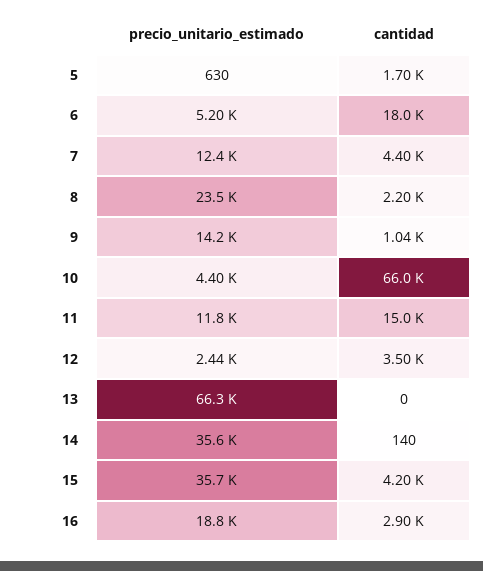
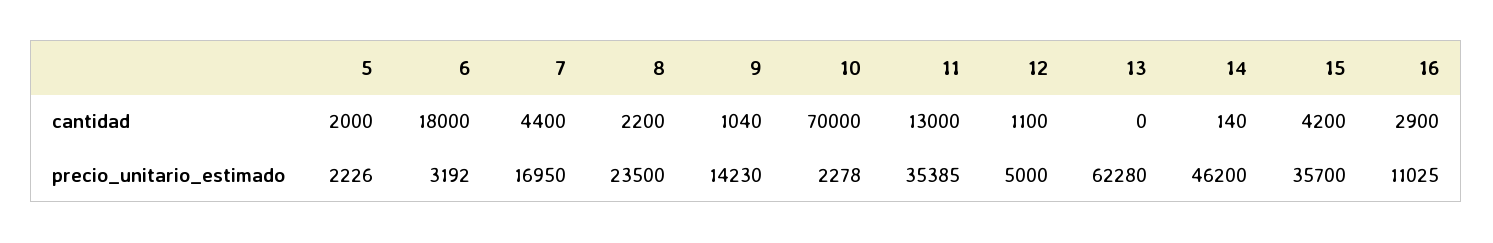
  {
    "precio_unitario_estimado": {
-     "5": 630,
+     "5": 2226,
-     "6": 5200,
+     "6": 3192,
-     "7": 12400,
+     "7": 16950,
      "8": 23500,
      "9": 14230,
-     "10": 4400,
+     "10": 2278,
-     "11": 11800,
+     "11": 35385,
-     "12": 2440,
+     "12": 5000,
-     "13": 66300,
+     "13": 62280,
-     "14": 35600,
+     "14": 46200,
      "15": 35700,
-     "16": 18800
+     "16": 11025
    },
    "cantidad": {
-     "5": 1700,
+     "5": 2000,
      "6": 18000,
      "7": 4400,
      "8": 2200,
      "9": 1040,
-     "10": 66000,
+     "10": 70000,
-     "11": 15000,
+     "11": 13000,
-     "12": 3500,
+     "12": 1100,
      "13": 0,
      "14": 140,
      "15": 4200,
      "16": 2900
    }
  }

